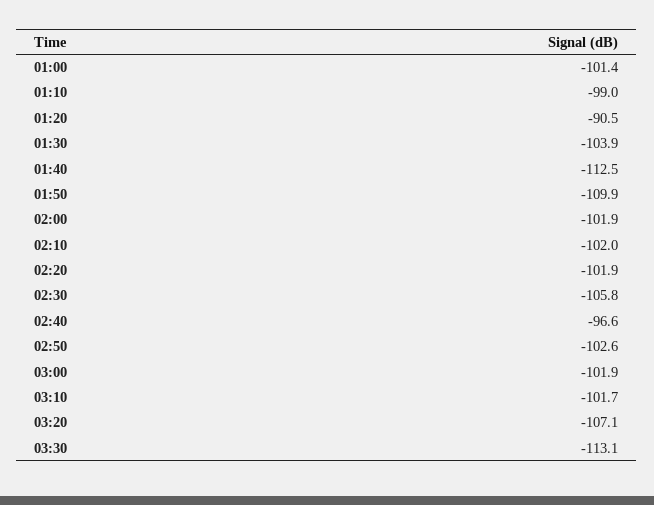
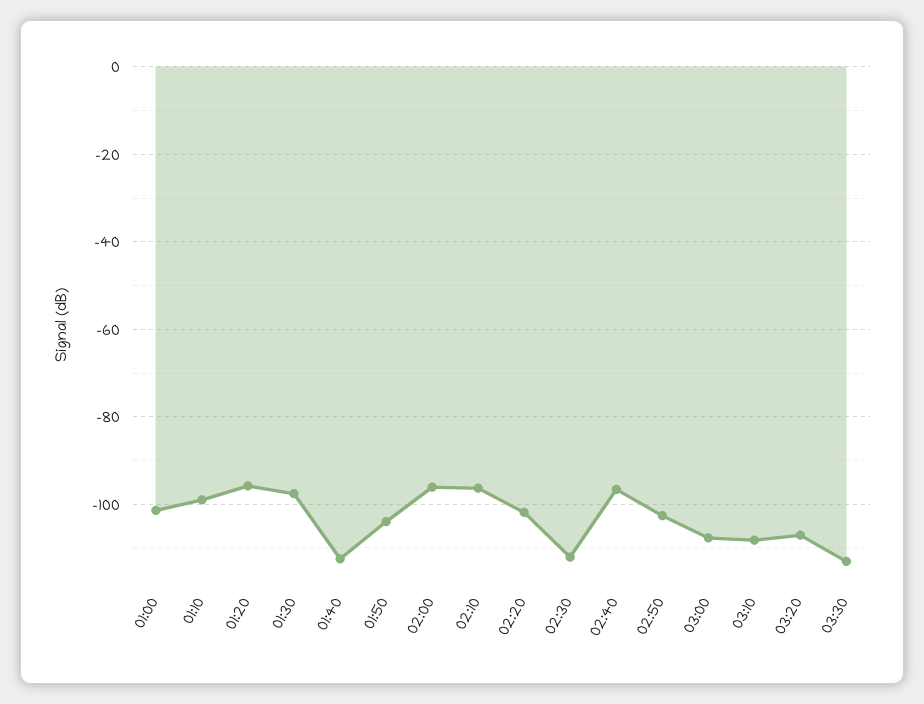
  {
    "01:00": -101.4,
    "01:10": -99,
-   "01:20": -90.5,
+   "01:20": -96,
-   "01:30": -103.9,
+   "01:30": -98,
    "01:40": -112.5,
-   "01:50": -109.9,
+   "01:50": -104,
-   "02:00": -101.9,
+   "02:00": -96,
-   "02:10": -102,
+   "02:10": -96,
    "02:20": -101.9,
-   "02:30": -105.8,
+   "02:30": -112,
    "02:40": -96.6,
    "02:50": -102.6,
-   "03:00": -101.9,
+   "03:00": -108,
-   "03:10": -101.7,
+   "03:10": -108,
    "03:20": -107.1,
    "03:30": -113.1
  }

